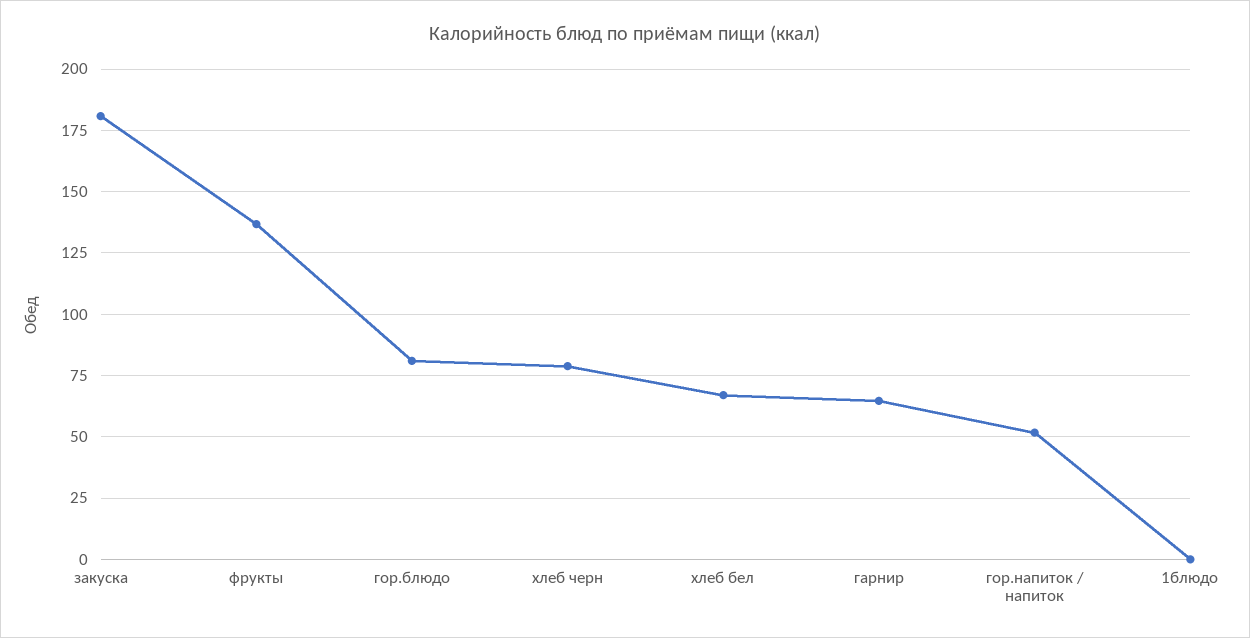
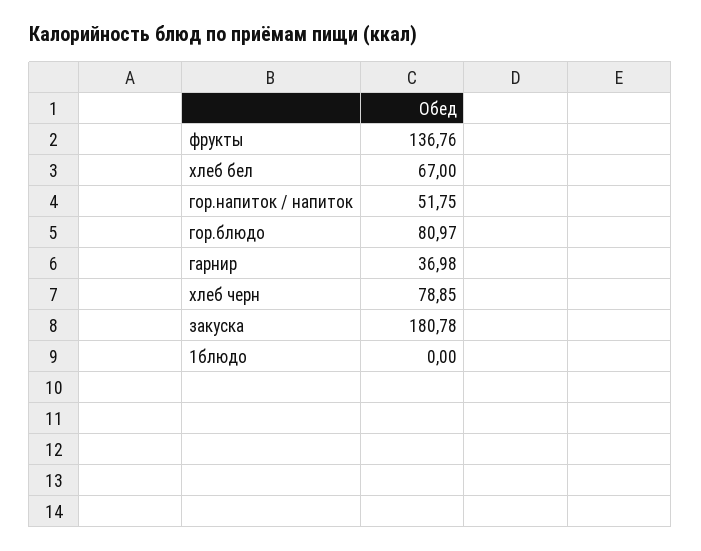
  {
    "закуска": 180.78,
    "фрукты": 136.76,
    "гор.блюдо": 80.97,
    "хлеб черн": 78.85,
    "хлеб бел": 67,
-   "гарнир": 65,
+   "гарнир": 36.98,
    "гор.напиток / напиток": 51.75,
    "1блюдо": 0
  }

